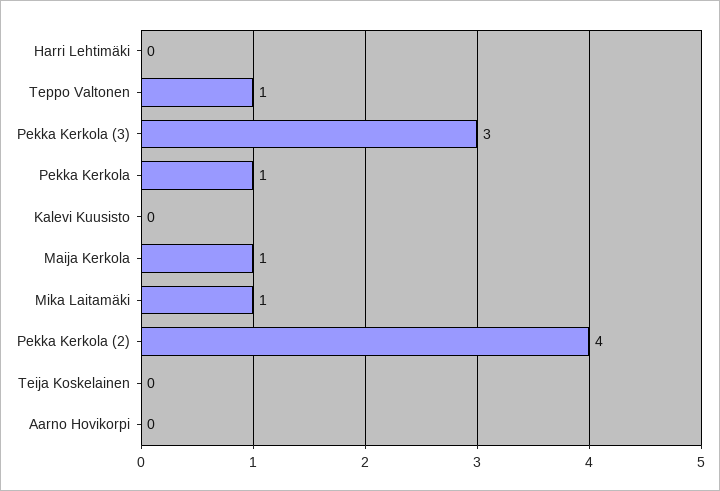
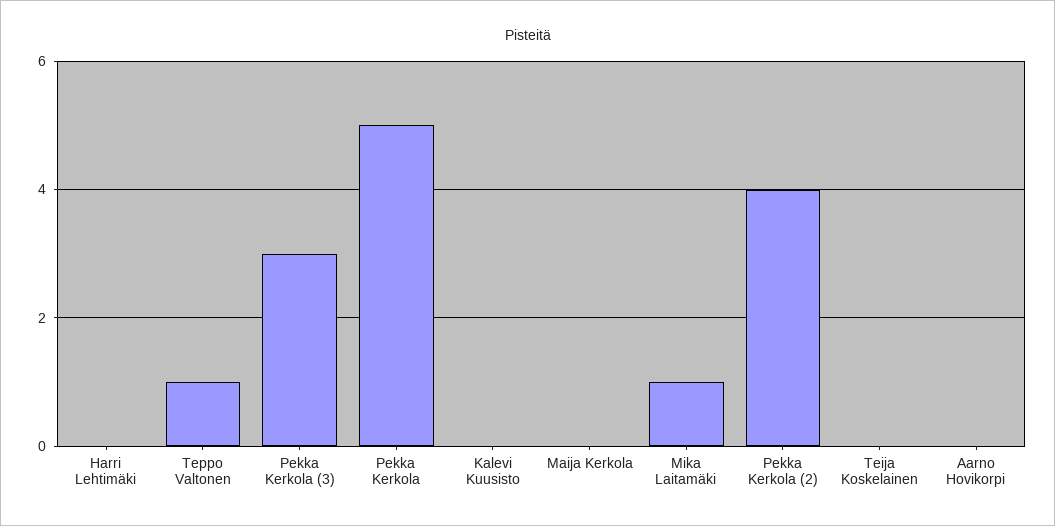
  {
    "Harri Lehtimäki": 0,
    "Teppo Valtonen": 1,
    "Pekka Kerkola (3)": 3,
-   "Pekka Kerkola": 1,
+   "Pekka Kerkola": 5,
    "Kalevi Kuusisto": 0,
-   "Maija Kerkola": 1,
+   "Maija Kerkola": 0,
    "Mika Laitamäki": 1,
    "Pekka Kerkola (2)": 4,
    "Teija Koskelainen": 0,
    "Aarno Hovikorpi": 0
  }

